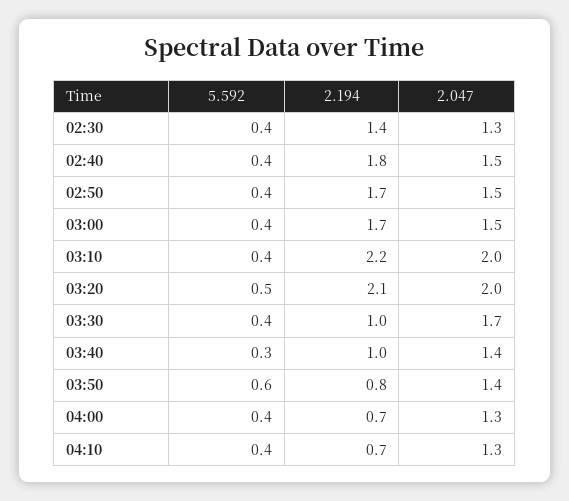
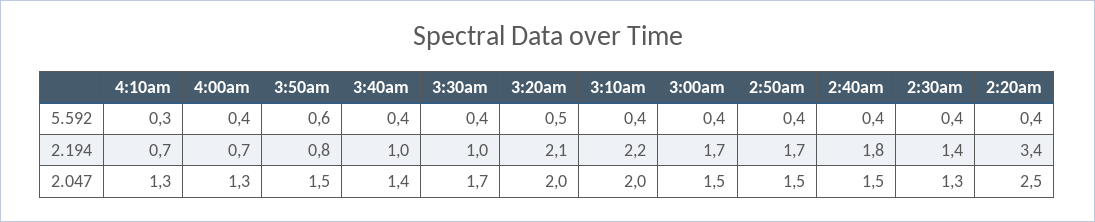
  {
    "5.592": {
      "02:30": 0.4,
      "02:40": 0.4,
      "02:50": 0.4,
      "03:00": 0.4,
      "03:10": 0.4,
      "03:20": 0.5,
      "03:30": 0.4,
-     "03:40": 0.3,
+     "03:40": 0.4,
      "03:50": 0.6,
      "04:00": 0.4,
-     "04:10": 0.4
+     "04:10": 0.3,
+     "2:20am": 0.4
    },
    "2.194": {
      "02:30": 1.4,
      "02:40": 1.8,
      "02:50": 1.7,
      "03:00": 1.7,
      "03:10": 2.2,
      "03:20": 2.1,
      "03:30": 1,
      "03:40": 1,
      "03:50": 0.8,
      "04:00": 0.7,
-     "04:10": 0.7
+     "04:10": 0.7,
+     "2:20am": 3.4
    },
    "2.047": {
      "02:30": 1.3,
      "02:40": 1.5,
      "02:50": 1.5,
      "03:00": 1.5,
      "03:10": 2,
      "03:20": 2,
      "03:30": 1.7,
      "03:40": 1.4,
-     "03:50": 1.4,
+     "03:50": 1.5,
      "04:00": 1.3,
-     "04:10": 1.3
+     "04:10": 1.3,
+     "2:20am": 2.5
    }
  }

